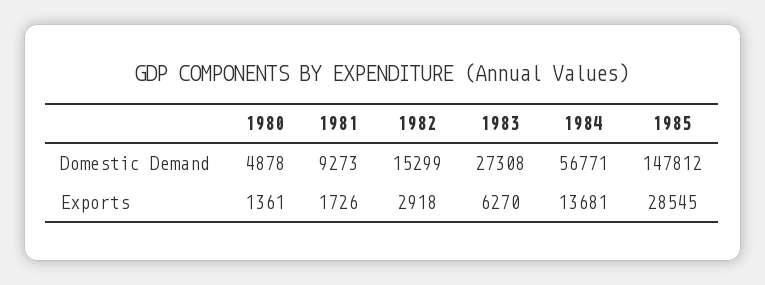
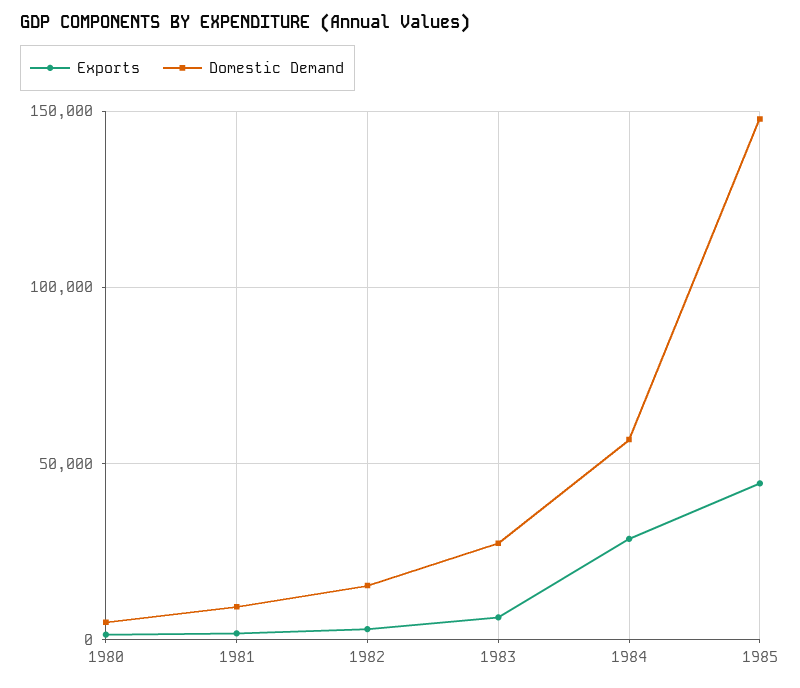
  {
    "Domestic Demand": {
      "1980": 4878,
      "1981": 9273,
      "1982": 15299,
      "1983": 27308,
      "1984": 56771,
      "1985": 147812
    },
    "Exports": {
      "1980": 1361,
      "1981": 1726,
      "1982": 2918,
      "1983": 6270,
-     "1984": 13681,
+     "1984": 30000,
-     "1985": 28545
+     "1985": 45000
    }
  }

